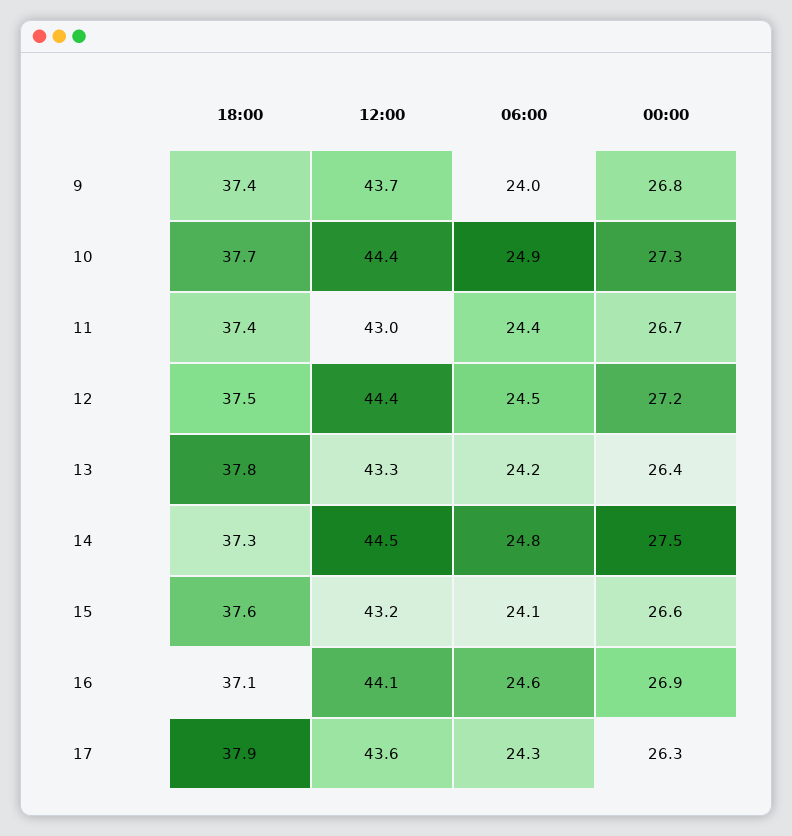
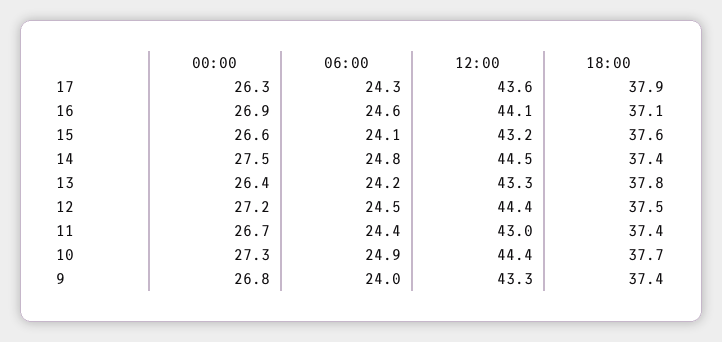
  {
    "18:00": {
      "9": 37.4,
      "10": 37.7,
      "11": 37.4,
      "12": 37.5,
      "13": 37.8,
-     "14": 37.3,
+     "14": 37.4,
      "15": 37.6,
      "16": 37.1,
      "17": 37.9
    },
    "12:00": {
-     "9": 43.7,
+     "9": 43.3,
      "10": 44.4,
      "11": 43,
      "12": 44.4,
      "13": 43.3,
      "14": 44.5,
      "15": 43.2,
      "16": 44.1,
      "17": 43.6
    },
    "06:00": {
      "9": 24,
      "10": 24.9,
      "11": 24.4,
      "12": 24.5,
      "13": 24.2,
      "14": 24.8,
      "15": 24.1,
      "16": 24.6,
      "17": 24.3
    },
    "00:00": {
      "9": 26.8,
      "10": 27.3,
      "11": 26.7,
      "12": 27.2,
      "13": 26.4,
      "14": 27.5,
      "15": 26.6,
      "16": 26.9,
      "17": 26.3
    }
  }

